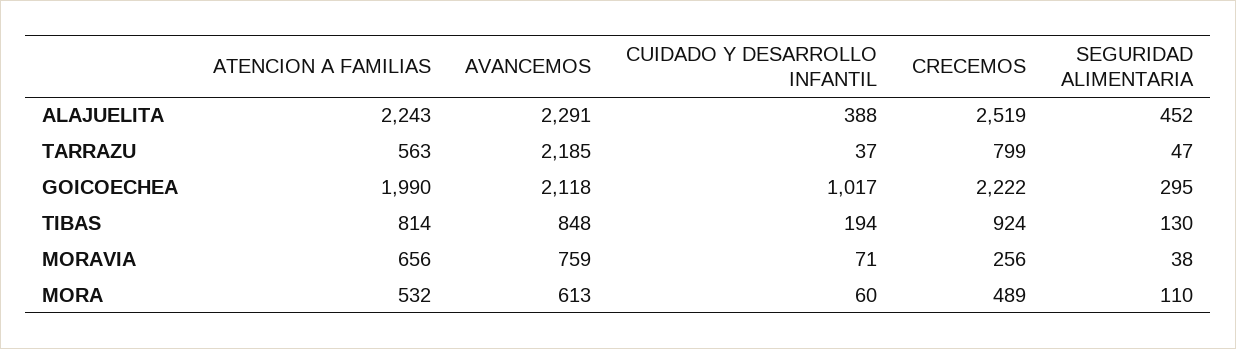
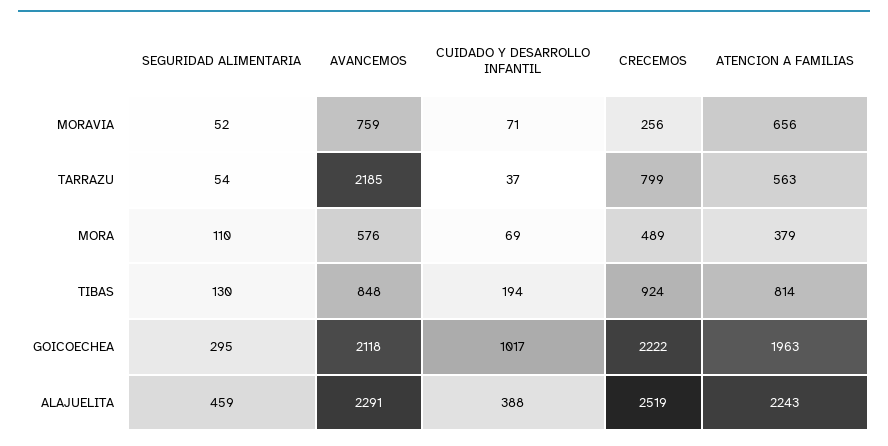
  {
    "ATENCION A FAMILIAS": {
      "ALAJUELITA": 2243,
      "TARRAZU": 563,
-     "GOICOECHEA": 1990,
+     "GOICOECHEA": 1963,
      "TIBAS": 814,
      "MORAVIA": 656,
-     "MORA": 532
+     "MORA": 379
    },
    "AVANCEMOS": {
      "ALAJUELITA": 2291,
      "TARRAZU": 2185,
      "GOICOECHEA": 2118,
      "TIBAS": 848,
      "MORAVIA": 759,
-     "MORA": 613
+     "MORA": 576
    },
    "CUIDADO Y DESARROLLO INFANTIL": {
      "ALAJUELITA": 388,
      "TARRAZU": 37,
      "GOICOECHEA": 1017,
      "TIBAS": 194,
      "MORAVIA": 71,
-     "MORA": 60
+     "MORA": 69
    },
    "CRECEMOS": {
      "ALAJUELITA": 2519,
      "TARRAZU": 799,
      "GOICOECHEA": 2222,
      "TIBAS": 924,
      "MORAVIA": 256,
      "MORA": 489
    },
    "SEGURIDAD ALIMENTARIA": {
-     "ALAJUELITA": 452,
+     "ALAJUELITA": 459,
-     "TARRAZU": 47,
+     "TARRAZU": 54,
      "GOICOECHEA": 295,
      "TIBAS": 130,
-     "MORAVIA": 38,
+     "MORAVIA": 52,
      "MORA": 110
    }
  }

